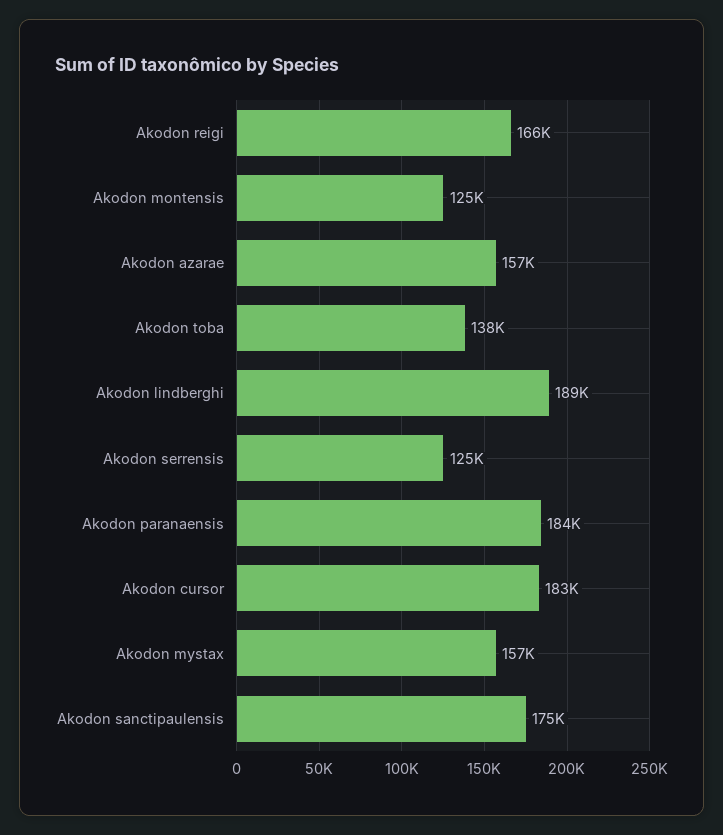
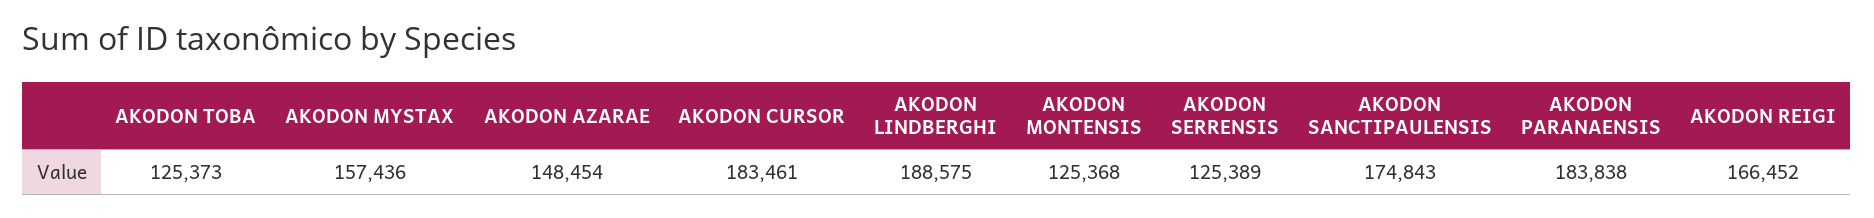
  {
    "Akodon reigi": 166452,
    "Akodon montensis": 125368,
-   "Akodon azarae": 157000,
+   "Akodon azarae": 148454,
-   "Akodon toba": 138000,
+   "Akodon toba": 125373,
    "Akodon lindberghi": 188575,
    "Akodon serrensis": 125389,
    "Akodon paranaensis": 183838,
    "Akodon cursor": 183461,
    "Akodon mystax": 157436,
    "Akodon sanctipaulensis": 174843
  }

